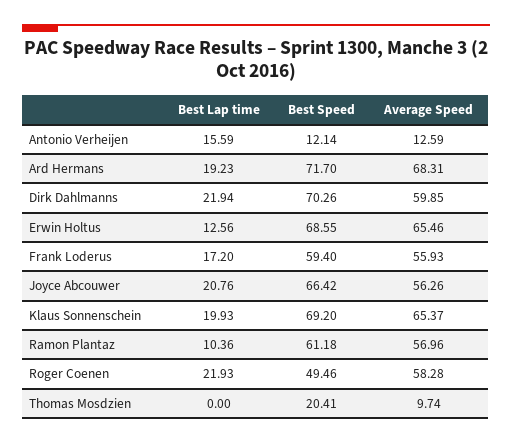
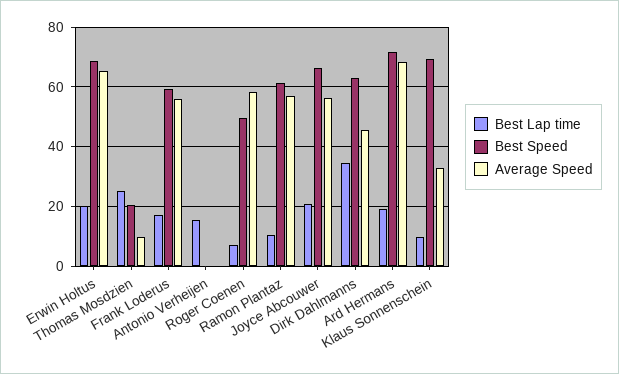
  {
    "Best Lap time": {
      "Antonio Verheijen": 15.59,
      "Ard Hermans": 19.23,
-     "Dirk Dahlmanns": 21.94,
+     "Dirk Dahlmanns": 35,
-     "Erwin Holtus": 12.56,
+     "Erwin Holtus": 20,
      "Frank Loderus": 17.2,
      "Joyce Abcouwer": 20.76,
-     "Klaus Sonnenschein": 19.93,
+     "Klaus Sonnenschein": 10,
      "Ramon Plantaz": 10.36,
-     "Roger Coenen": 21.93,
+     "Roger Coenen": 7.5,
-     "Thomas Mosdzien": 0
+     "Thomas Mosdzien": 25
    },
    "Best Speed": {
-     "Antonio Verheijen": 12.14,
+     "Antonio Verheijen": 0,
      "Ard Hermans": 71.7,
-     "Dirk Dahlmanns": 70.26,
+     "Dirk Dahlmanns": 62.5,
      "Erwin Holtus": 68.55,
      "Frank Loderus": 59.4,
      "Joyce Abcouwer": 66.42,
      "Klaus Sonnenschein": 69.2,
      "Ramon Plantaz": 61.18,
      "Roger Coenen": 49.46,
      "Thomas Mosdzien": 20.41
    },
    "Average Speed": {
-     "Antonio Verheijen": 12.59,
+     "Antonio Verheijen": 0,
      "Ard Hermans": 68.31,
-     "Dirk Dahlmanns": 59.85,
+     "Dirk Dahlmanns": 45,
      "Erwin Holtus": 65.46,
      "Frank Loderus": 55.93,
      "Joyce Abcouwer": 56.26,
-     "Klaus Sonnenschein": 65.37,
+     "Klaus Sonnenschein": 32.5,
      "Ramon Plantaz": 56.96,
      "Roger Coenen": 58.28,
      "Thomas Mosdzien": 9.74
    }
  }

